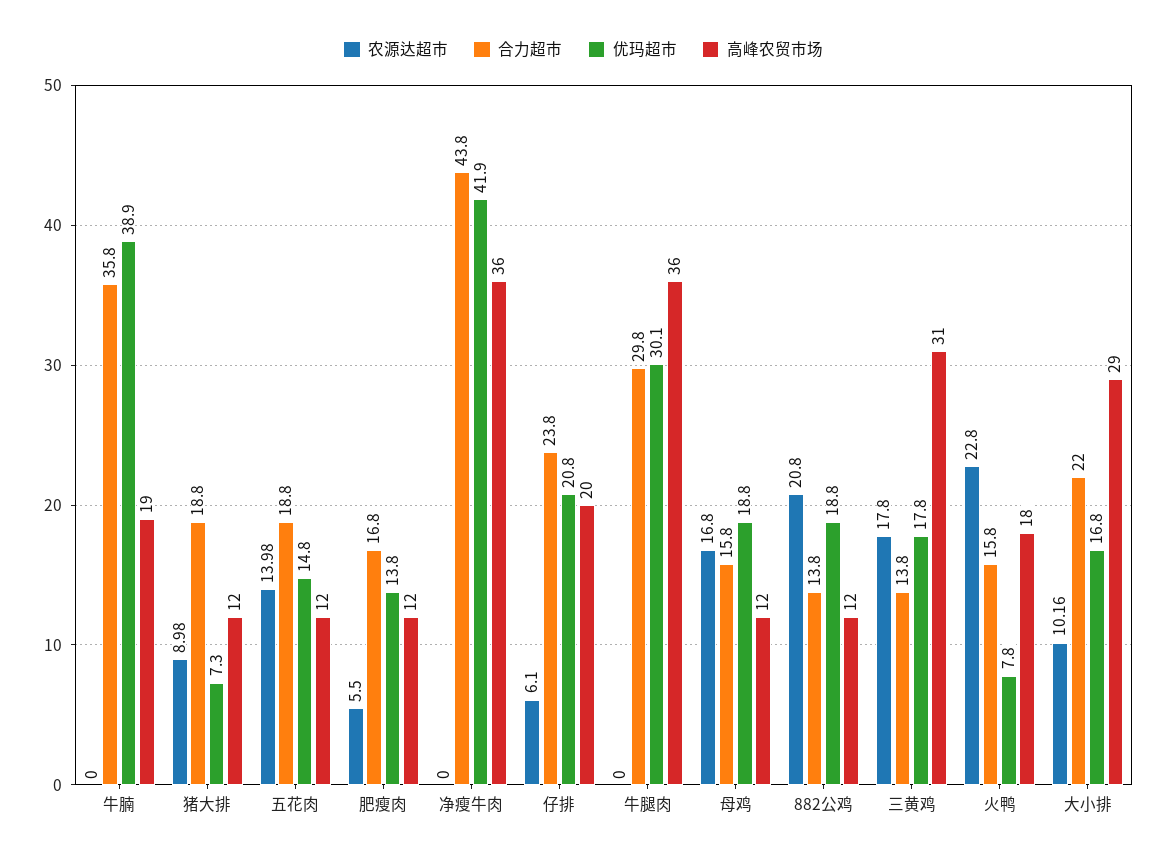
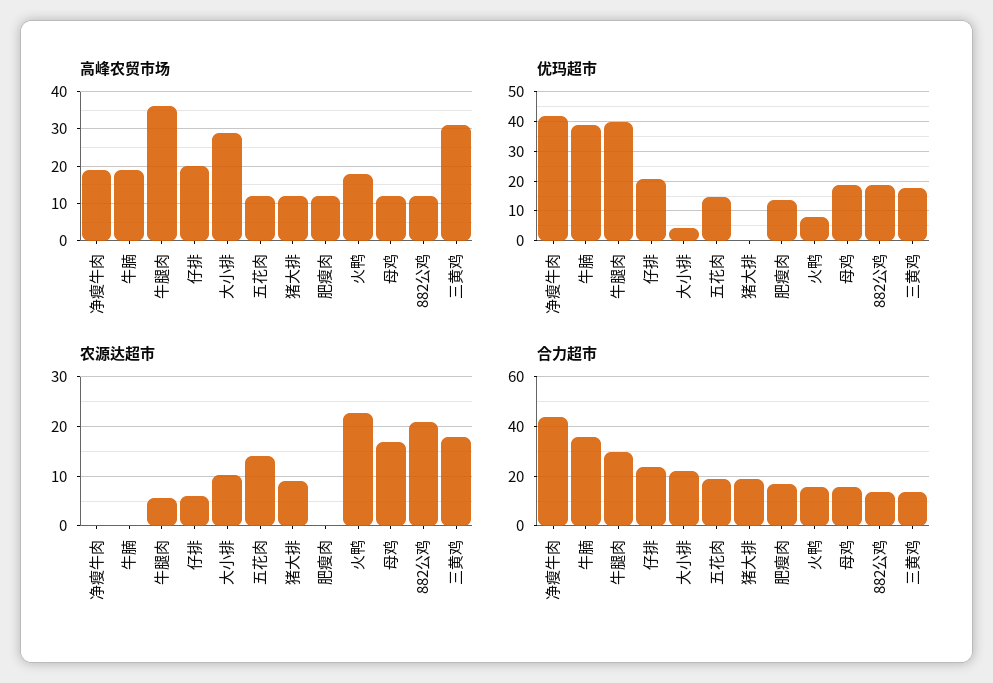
  {
    "农源达超市": {
      "牛腩": 0,
      "猪大排": 8.98,
      "五花肉": 13.98,
-     "肥瘦肉": 5.5,
+     "肥瘦肉": 0,
      "净瘦牛肉": 0,
      "仔排": 6.1,
-     "牛腿肉": 0,
+     "牛腿肉": 6,
      "母鸡": 16.8,
      "882公鸡": 20.8,
      "三黄鸡": 17.8,
      "火鸭": 22.8,
      "大小排": 10.16
    },
    "合力超市": {
      "牛腩": 35.8,
      "猪大排": 18.8,
      "五花肉": 18.8,
      "肥瘦肉": 16.8,
      "净瘦牛肉": 43.8,
      "仔排": 23.8,
      "牛腿肉": 29.8,
      "母鸡": 15.8,
      "882公鸡": 13.8,
      "三黄鸡": 13.8,
      "火鸭": 15.8,
      "大小排": 22
    },
    "优玛超市": {
      "牛腩": 38.9,
-     "猪大排": 7.3,
+     "猪大排": 0,
      "五花肉": 14.8,
      "肥瘦肉": 13.8,
      "净瘦牛肉": 41.9,
      "仔排": 20.8,
-     "牛腿肉": 30.1,
+     "牛腿肉": 40,
      "母鸡": 18.8,
      "882公鸡": 18.8,
      "三黄鸡": 17.8,
      "火鸭": 7.8,
-     "大小排": 16.8
+     "大小排": 5
    },
    "高峰农贸市场": {
      "牛腩": 19,
      "猪大排": 12,
      "五花肉": 12,
      "肥瘦肉": 12,
-     "净瘦牛肉": 36,
+     "净瘦牛肉": 20,
      "仔排": 20,
      "牛腿肉": 36,
      "母鸡": 12,
      "882公鸡": 12,
      "三黄鸡": 31,
      "火鸭": 18,
      "大小排": 29
    }
  }

